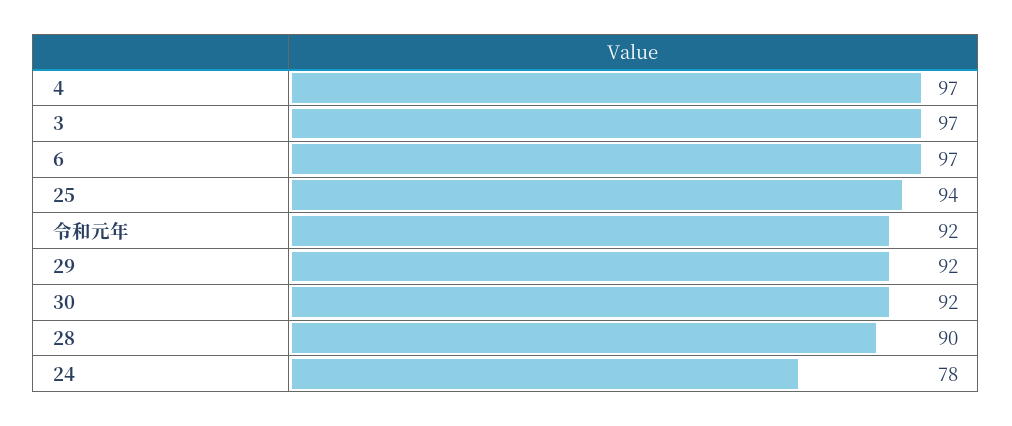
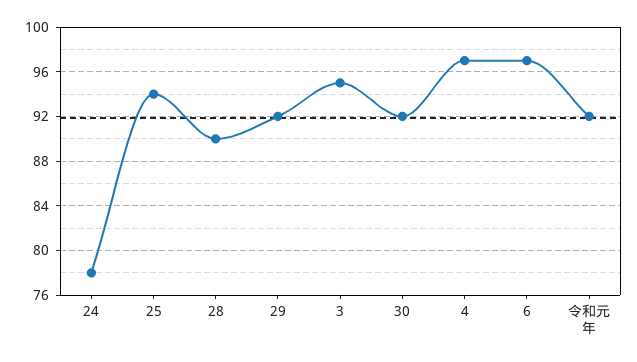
  {
    "4": 97,
-   "3": 97,
+   "3": 95,
    "6": 97,
    "25": 94,
    "令和元年": 92,
    "29": 92,
    "30": 92,
    "28": 90,
    "24": 78
  }

